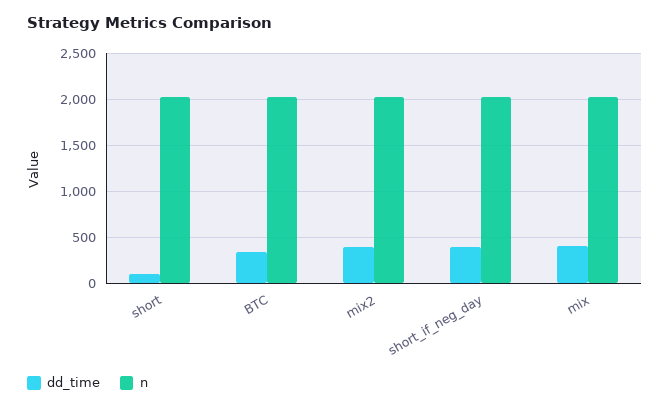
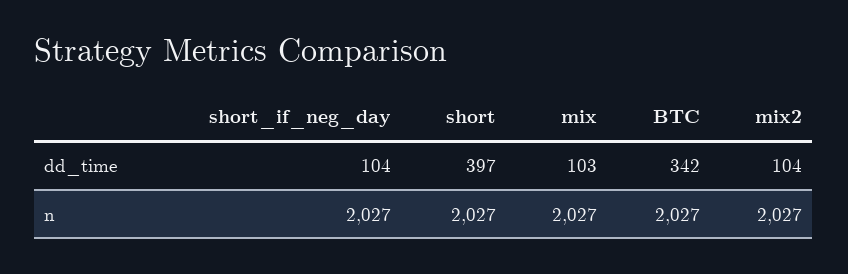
  {
    "dd_time": {
-     "short": 100,
+     "short": 397,
      "BTC": 342,
-     "mix2": 400,
+     "mix2": 104,
-     "short_if_neg_day": 400,
+     "short_if_neg_day": 104,
-     "mix": 400
+     "mix": 103
    },
    "n": {
      "short": 2027,
      "BTC": 2027,
      "mix2": 2027,
      "short_if_neg_day": 2027,
      "mix": 2027
    }
  }

